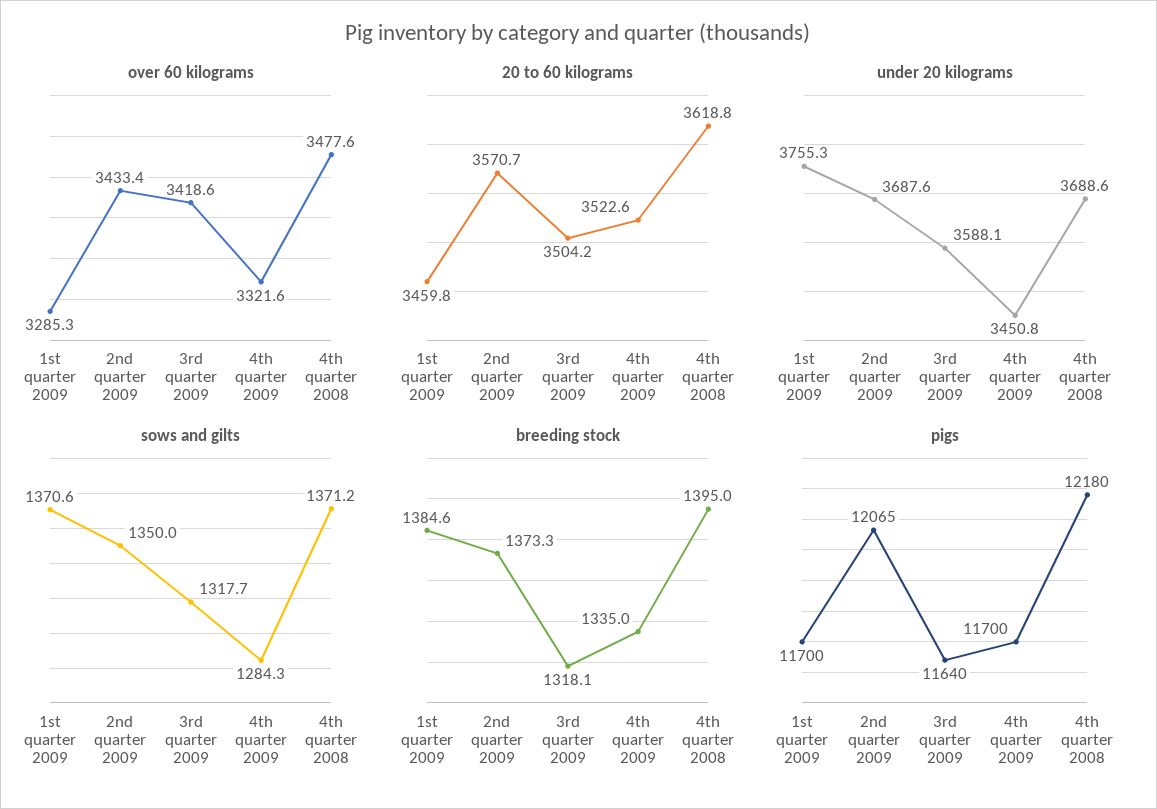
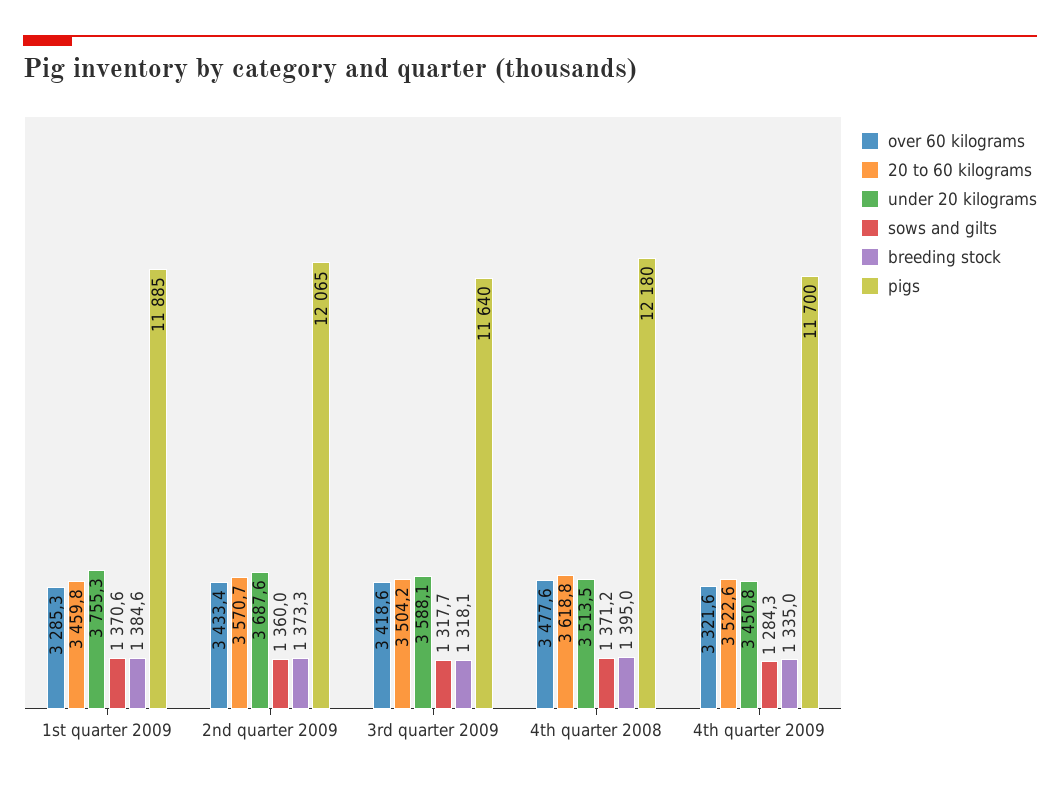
  {
    "over 60 kilograms": {
      "1st quarter 2009": 3285.3,
      "2nd quarter 2009": 3433.4,
      "3rd quarter 2009": 3418.6,
      "4th quarter 2009": 3321.6,
      "4th quarter 2008": 3477.6
    },
    "20 to 60 kilograms": {
      "1st quarter 2009": 3459.8,
      "2nd quarter 2009": 3570.7,
      "3rd quarter 2009": 3504.2,
      "4th quarter 2009": 3522.6,
      "4th quarter 2008": 3618.8
    },
    "under 20 kilograms": {
      "1st quarter 2009": 3755.3,
      "2nd quarter 2009": 3687.6,
      "3rd quarter 2009": 3588.1,
      "4th quarter 2009": 3450.8,
-     "4th quarter 2008": 3688.6
+     "4th quarter 2008": 3513.5
    },
    "sows and gilts": {
      "1st quarter 2009": 1370.6,
-     "2nd quarter 2009": 1350,
+     "2nd quarter 2009": 1360,
      "3rd quarter 2009": 1317.7,
      "4th quarter 2009": 1284.3,
      "4th quarter 2008": 1371.2
    },
    "breeding stock": {
      "1st quarter 2009": 1384.6,
      "2nd quarter 2009": 1373.3,
      "3rd quarter 2009": 1318.1,
      "4th quarter 2009": 1335,
      "4th quarter 2008": 1395
    },
    "pigs": {
-     "1st quarter 2009": 11700,
+     "1st quarter 2009": 11885,
      "2nd quarter 2009": 12065,
      "3rd quarter 2009": 11640,
      "4th quarter 2009": 11700,
      "4th quarter 2008": 12180
    }
  }

